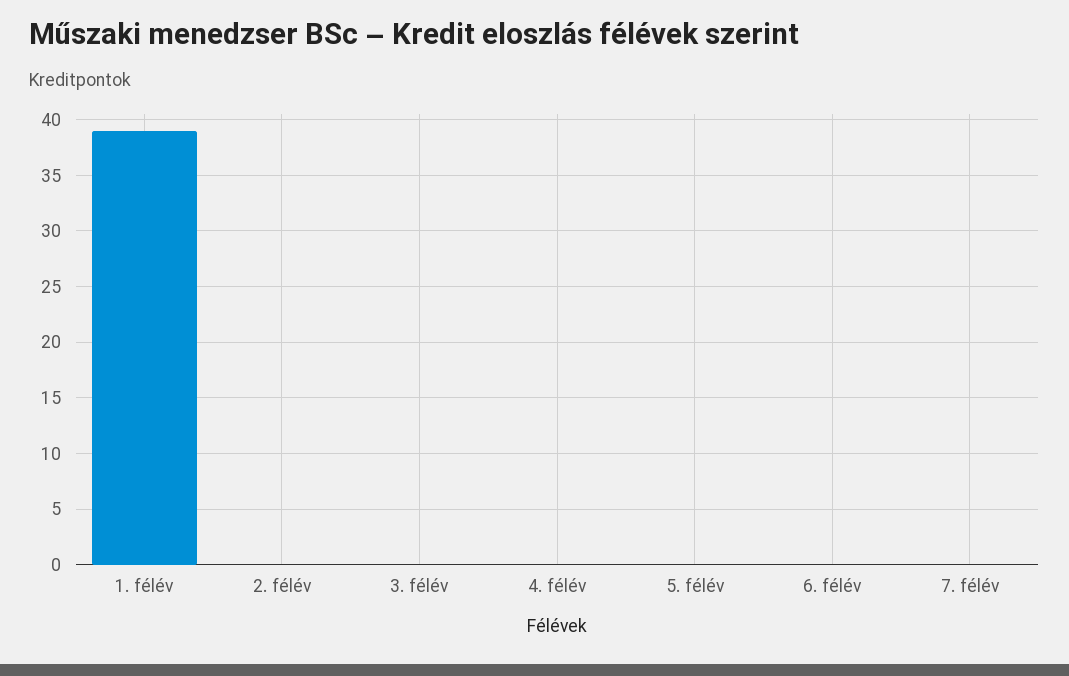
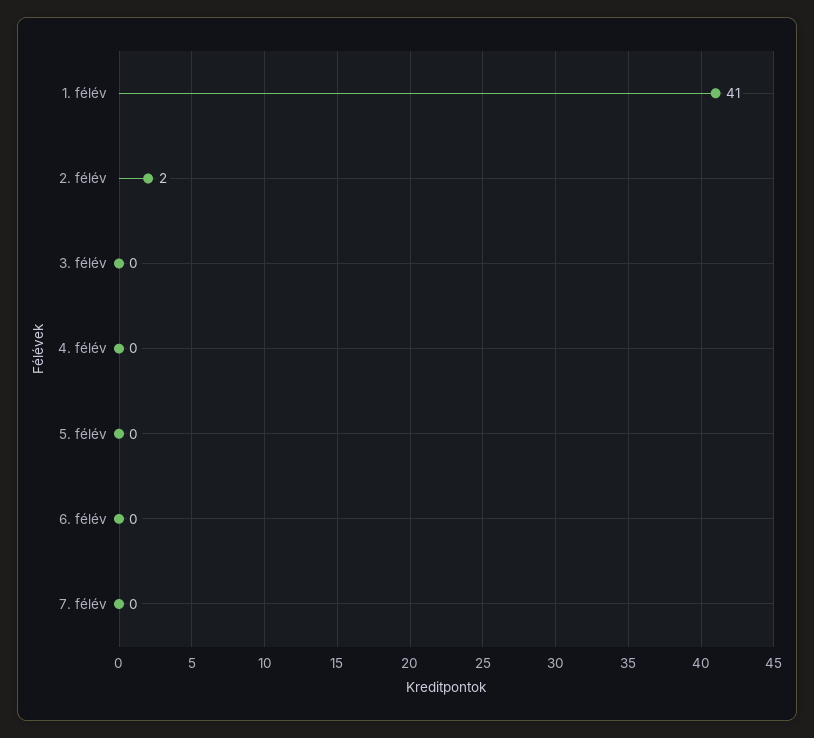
  {
-   "1. félév": 39,
+   "1. félév": 41,
-   "2. félév": 0,
+   "2. félév": 2,
    "3. félév": 0,
    "4. félév": 0,
    "5. félév": 0,
    "6. félév": 0,
    "7. félév": 0
  }

